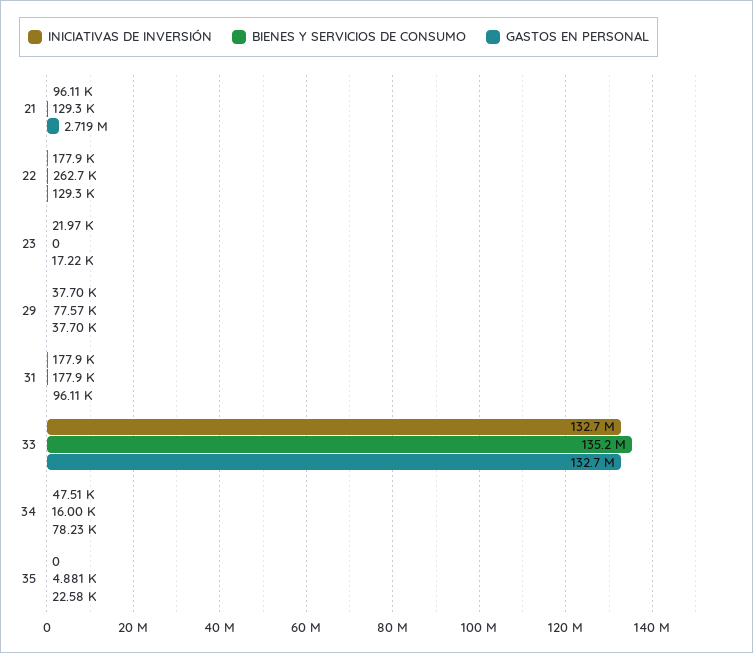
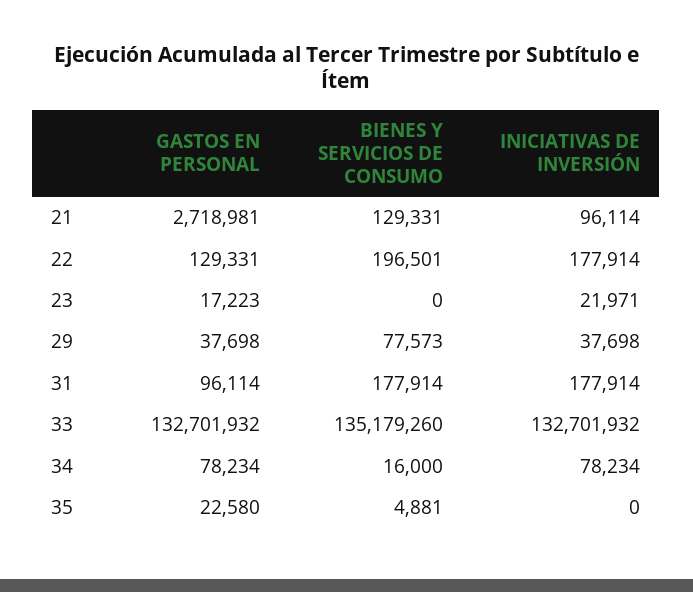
  {
    "INICIATIVAS DE INVERSIÓN": {
      "21": 96114,
      "22": 177914,
      "23": 21971,
      "29": 37698,
      "31": 177914,
      "33": 132701932,
-     "34": 47510,
+     "34": 78234,
      "35": 0
    },
    "BIENES Y SERVICIOS DE CONSUMO": {
      "21": 129331,
-     "22": 262700,
+     "22": 196501,
      "23": 0,
      "29": 77573,
      "31": 177914,
      "33": 135179260,
      "34": 16000,
      "35": 4881
    },
    "GASTOS EN PERSONAL": {
      "21": 2718981,
      "22": 129331,
      "23": 17223,
      "29": 37698,
      "31": 96114,
      "33": 132701932,
      "34": 78234,
      "35": 22580
    }
  }

